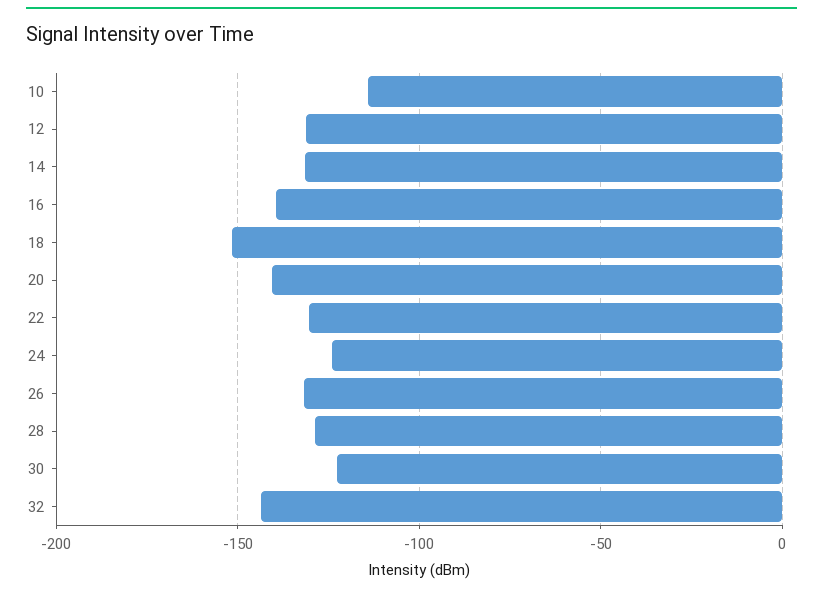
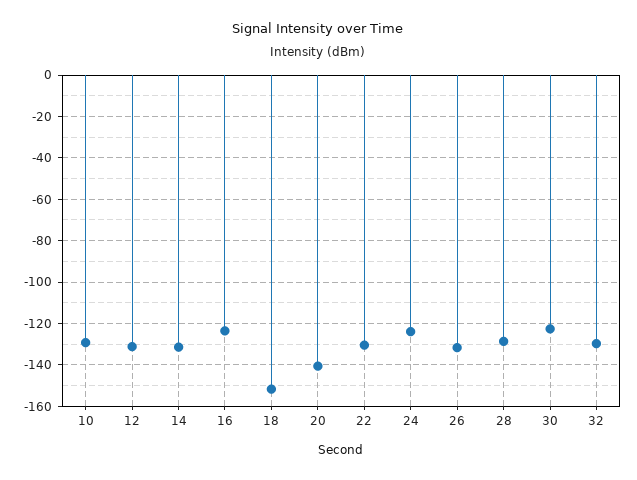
  {
-   "10": -115,
+   "10": -130,
    "12": -130,
    "14": -130,
-   "16": -140,
+   "16": -125,
    "18": -150,
    "20": -140,
    "22": -130,
    "24": -125,
    "26": -130,
    "28": -130,
    "30": -125,
-   "32": -145
+   "32": -130
  }

